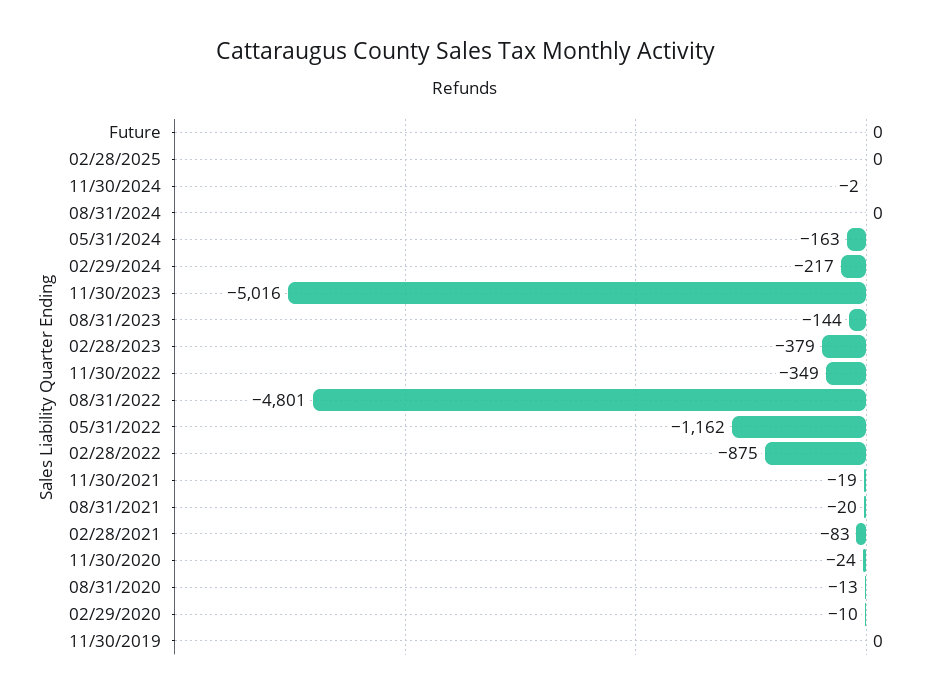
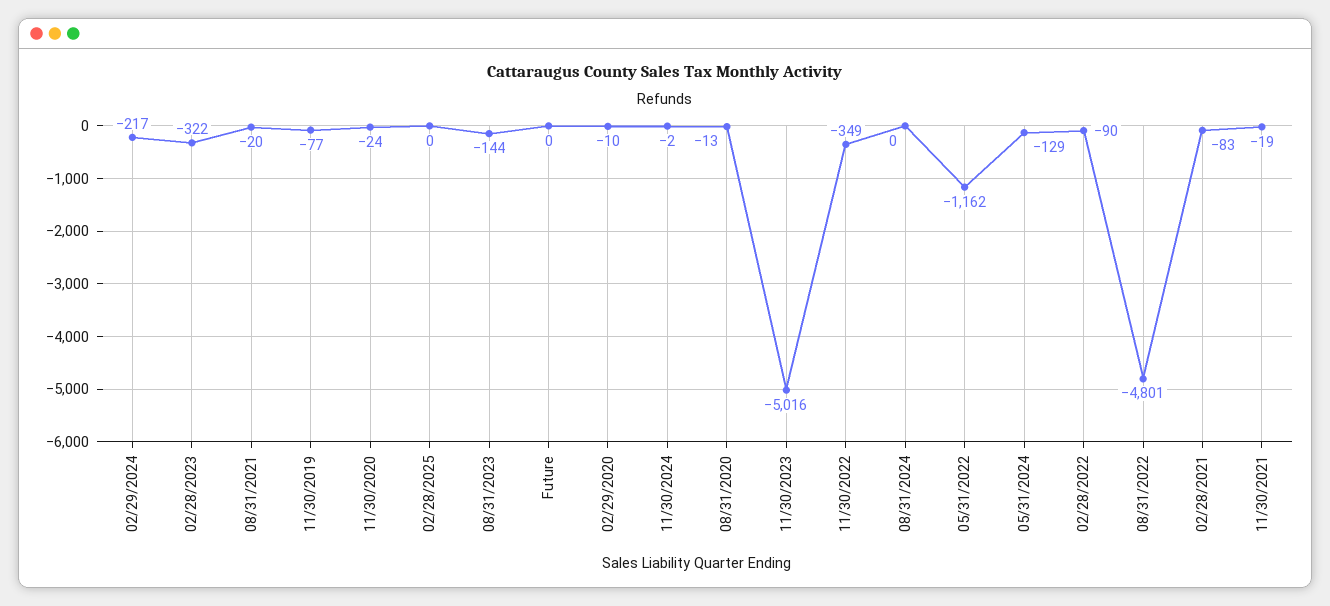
  {
    "Future": 0,
    "02/28/2025": 0,
    "11/30/2024": -2,
    "08/31/2024": 0,
-   "05/31/2024": -163,
+   "05/31/2024": -129,
    "02/29/2024": -217,
    "11/30/2023": -5016,
    "08/31/2023": -144,
-   "02/28/2023": -379,
+   "02/28/2023": -322,
    "11/30/2022": -349,
    "08/31/2022": -4801,
    "05/31/2022": -1162,
-   "02/28/2022": -875,
+   "02/28/2022": -90,
    "11/30/2021": -19,
    "08/31/2021": -20,
    "02/28/2021": -83,
    "11/30/2020": -24,
    "08/31/2020": -13,
    "02/29/2020": -10,
-   "11/30/2019": 0
+   "11/30/2019": -77
  }

